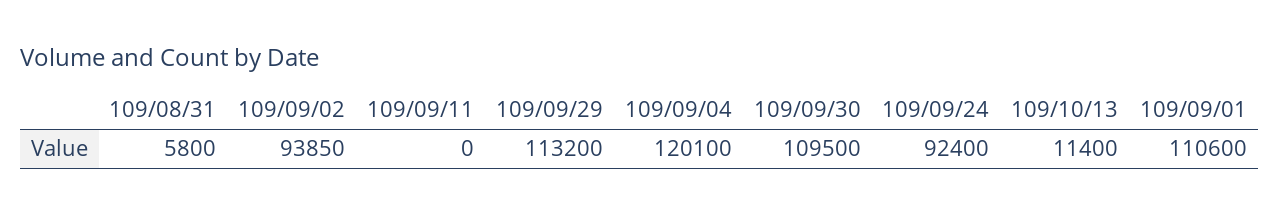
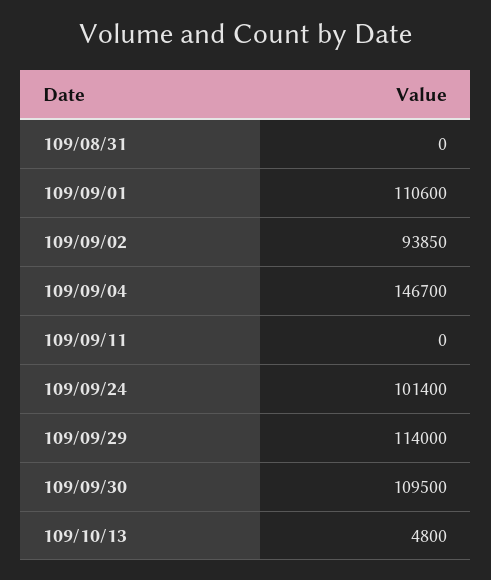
  {
-   "109/08/31": 5800,
+   "109/08/31": 0,
    "109/09/02": 93850,
    "109/09/11": 0,
-   "109/09/29": 113200,
+   "109/09/29": 114000,
-   "109/09/04": 120100,
+   "109/09/04": 146700,
    "109/09/30": 109500,
-   "109/09/24": 92400,
+   "109/09/24": 101400,
-   "109/10/13": 11400,
+   "109/10/13": 4800,
    "109/09/01": 110600
  }

